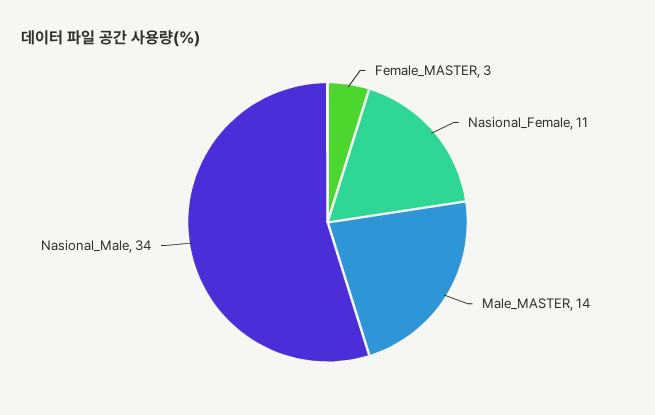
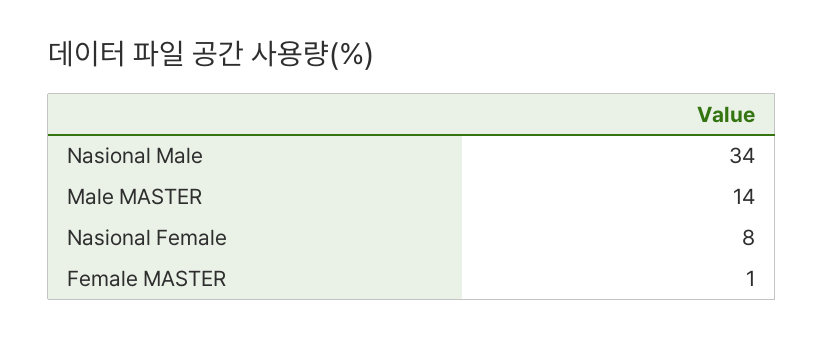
  {
-   "Female_MASTER": 3,
+   "Female_MASTER": 1,
-   "Nasional_Female": 11,
+   "Nasional_Female": 8,
    "Male_MASTER": 14,
    "Nasional_Male": 34
  }

